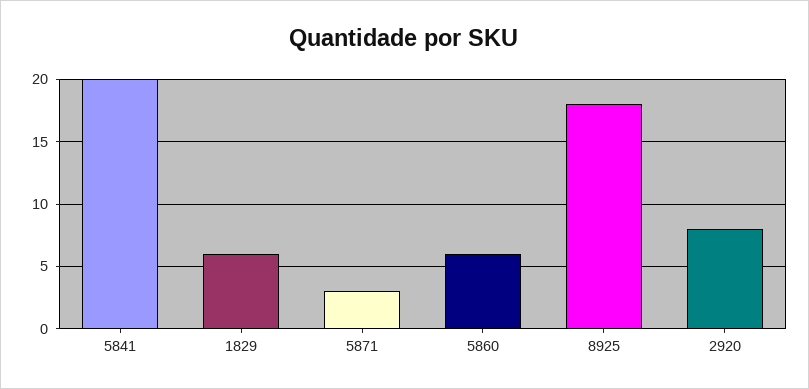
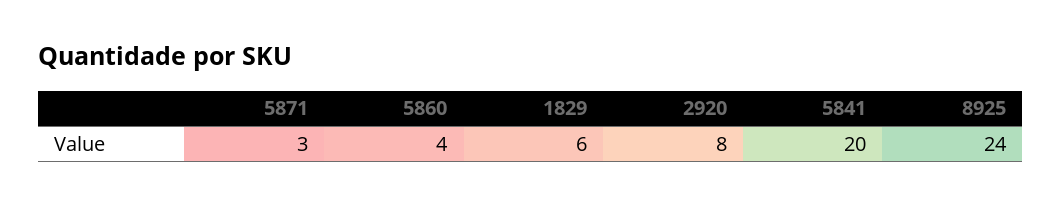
  {
    "5841": 20,
    "1829": 6,
    "5871": 3,
-   "5860": 6,
+   "5860": 4,
-   "8925": 18,
+   "8925": 24,
    "2920": 8
  }

